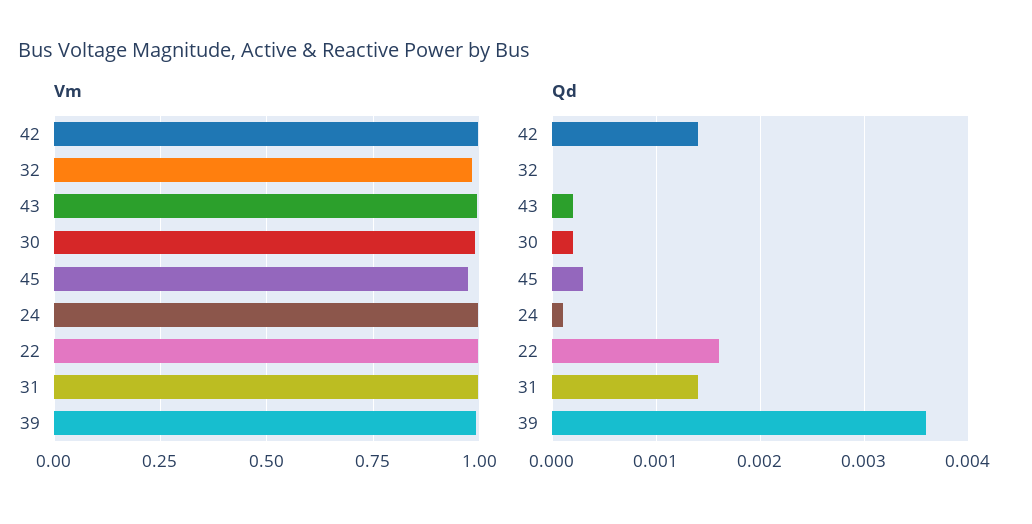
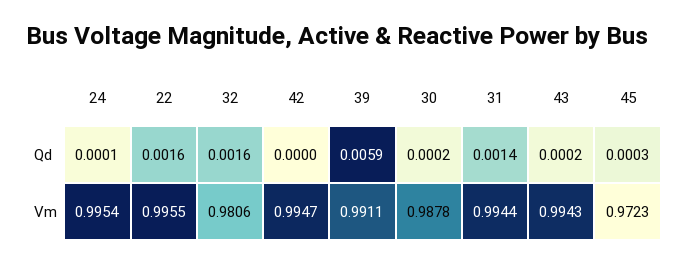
  {
    "Vm": {
      "42": 0.9947,
      "32": 0.9806,
      "43": 0.9943,
      "30": 0.9878,
      "45": 0.9723,
      "24": 0.9954,
      "22": 0.9955,
      "31": 0.9944,
      "39": 0.9911
    },
    "Qd": {
-     "42": 0.0014,
+     "42": 0,
-     "32": 0,
+     "32": 0.0016,
      "43": 0.0002,
      "30": 0.0002,
      "45": 0.0003,
      "24": 0.0001,
      "22": 0.0016,
      "31": 0.0014,
-     "39": 0.0036
+     "39": 0.0059
    }
  }

